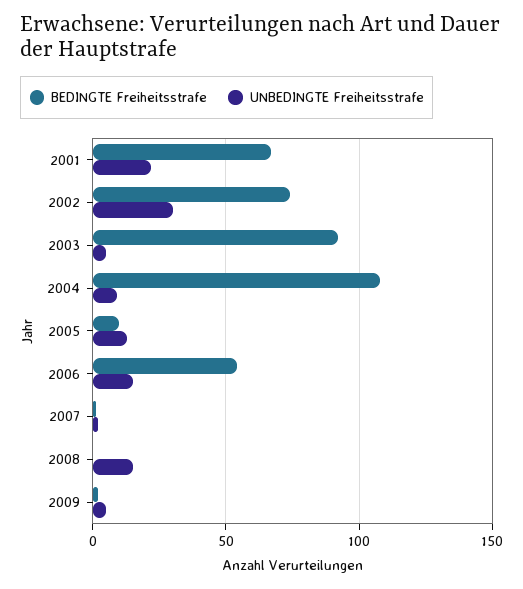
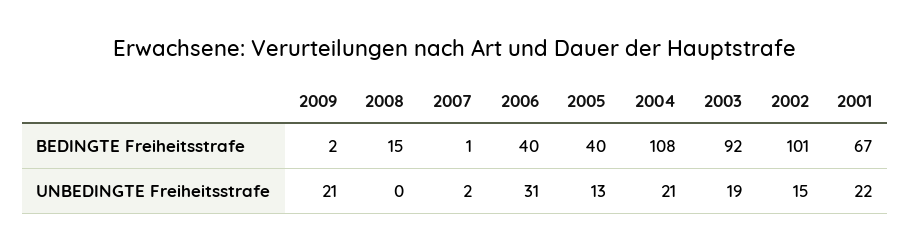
  {
    "BEDINGTE Freiheitsstrafe": {
      "2001": 67,
-     "2002": 75,
+     "2002": 101,
      "2003": 92,
      "2004": 108,
-     "2005": 10,
+     "2005": 40,
-     "2006": 55,
+     "2006": 40,
      "2007": 1,
-     "2008": 0,
+     "2008": 15,
      "2009": 2
    },
    "UNBEDINGTE Freiheitsstrafe": {
      "2001": 22,
-     "2002": 30,
+     "2002": 15,
-     "2003": 5,
+     "2003": 19,
-     "2004": 10,
+     "2004": 21,
      "2005": 13,
-     "2006": 15,
+     "2006": 31,
      "2007": 2,
-     "2008": 15,
+     "2008": 0,
-     "2009": 5
+     "2009": 21
    }
  }

